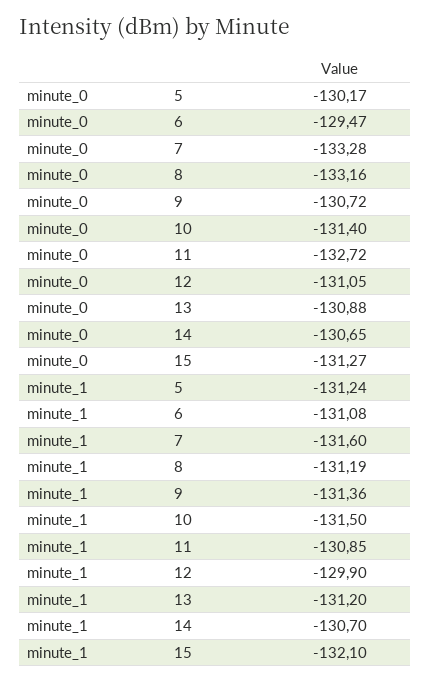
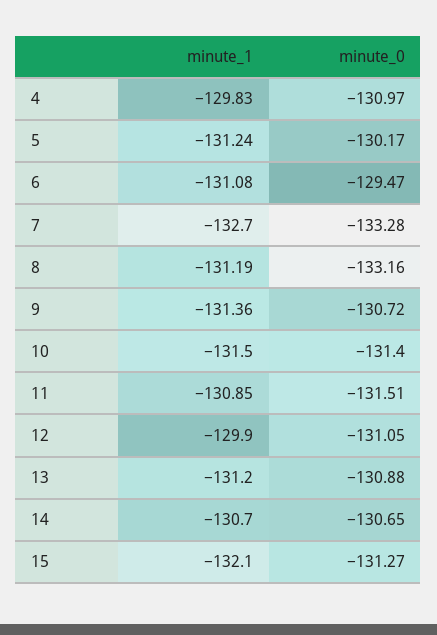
  {
    "minute_0": {
      "5": -130.17,
      "6": -129.47,
      "7": -133.28,
      "8": -133.16,
      "9": -130.72,
      "10": -131.4,
-     "11": -132.72,
+     "11": -131.51,
      "12": -131.05,
      "13": -130.88,
      "14": -130.65,
-     "15": -131.27
+     "15": -131.27,
+     "4": -130.97
    },
    "minute_1": {
      "5": -131.24,
      "6": -131.08,
-     "7": -131.6,
+     "7": -132.7,
      "8": -131.19,
      "9": -131.36,
      "10": -131.5,
      "11": -130.85,
      "12": -129.9,
      "13": -131.2,
      "14": -130.7,
-     "15": -132.1
+     "15": -132.1,
+     "4": -129.83
    }
  }

